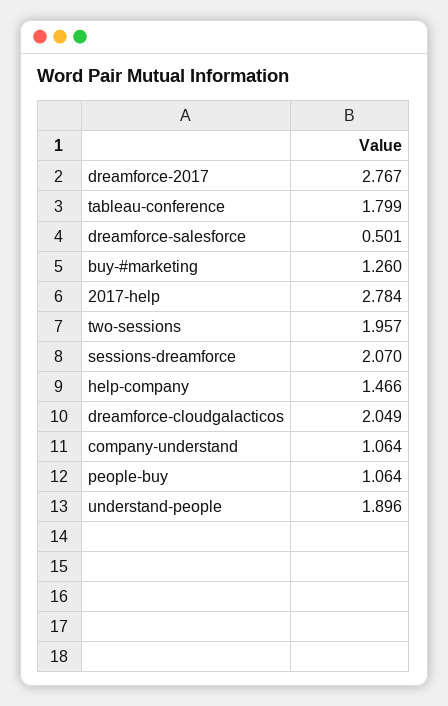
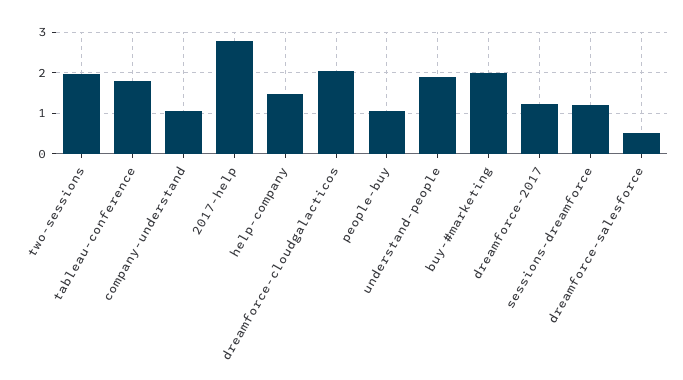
  {
-   "dreamforce-2017": 2.767,
+   "dreamforce-2017": 1.2,
    "tableau-conference": 1.799,
    "dreamforce-salesforce": 0.501,
-   "buy-#marketing": 1.26,
+   "buy-#marketing": 2,
    "2017-help": 2.784,
    "two-sessions": 1.957,
-   "sessions-dreamforce": 2.07,
+   "sessions-dreamforce": 1.2,
    "help-company": 1.466,
    "dreamforce-cloudgalacticos": 2.049,
    "company-understand": 1.064,
    "people-buy": 1.064,
    "understand-people": 1.896
  }

